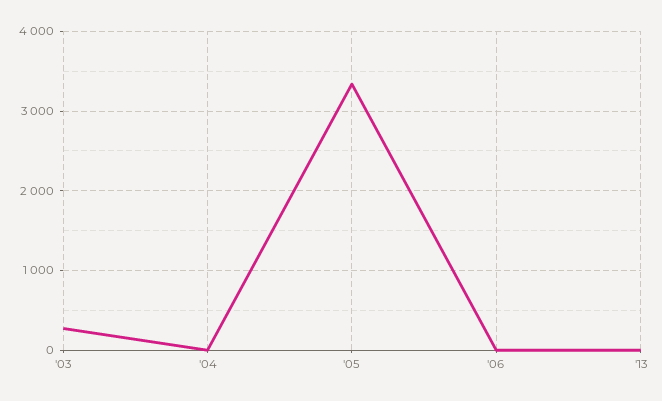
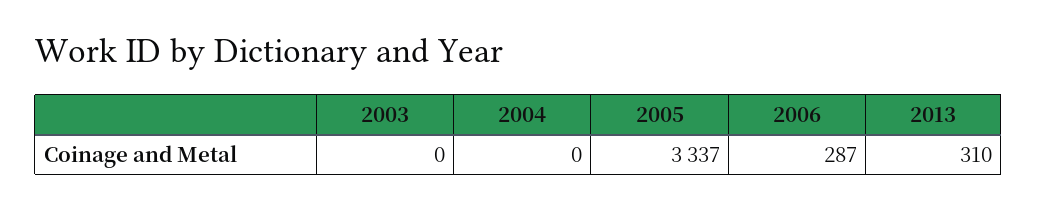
  {
-   "'03": 300,
+   "'03": 0,
    "'04": 0,
    "'05": 3337,
-   "'06": 0,
+   "'06": 287,
-   "'13": 0
+   "'13": 310
  }

